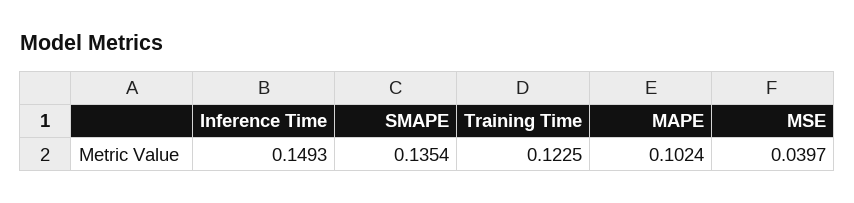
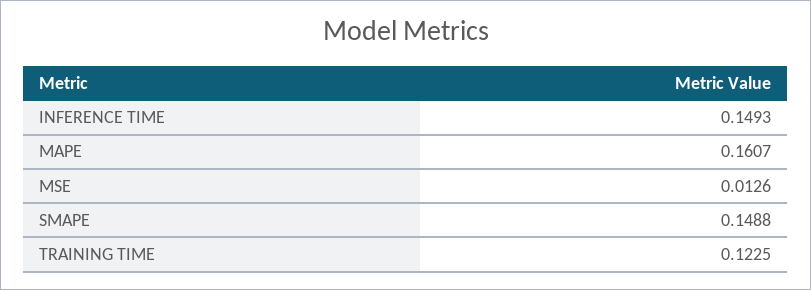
  {
    "Inference Time": 0.1493,
-   "SMAPE": 0.1354,
+   "SMAPE": 0.1488,
    "Training Time": 0.1225,
-   "MAPE": 0.1024,
+   "MAPE": 0.1607,
-   "MSE": 0.0397
+   "MSE": 0.0126
  }

